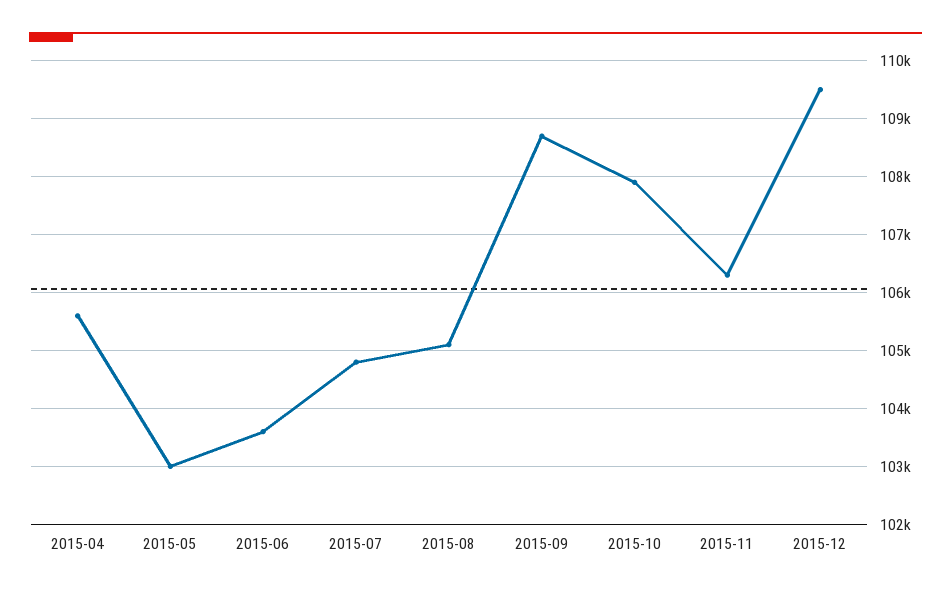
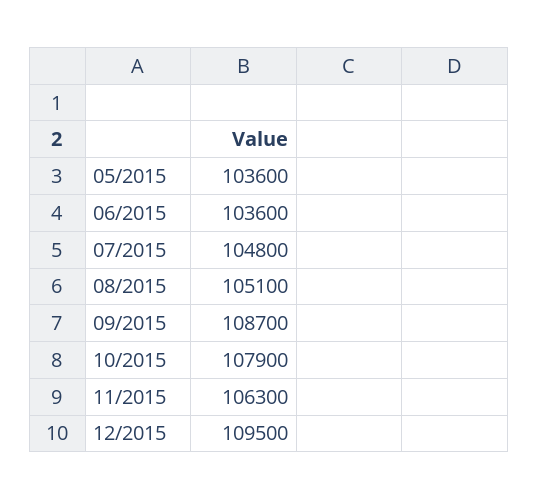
  {
-   "2015-04": 105600,
-   "2015-05": 103000,
+   "2015-05": 103600,
    "2015-06": 103600,
    "2015-07": 104800,
    "2015-08": 105100,
    "2015-09": 108700,
    "2015-10": 107900,
    "2015-11": 106300,
    "2015-12": 109500
  }

